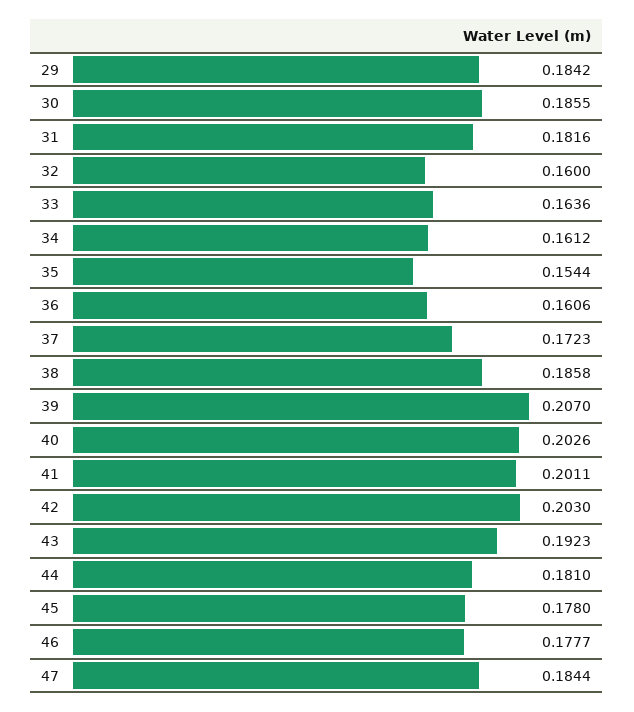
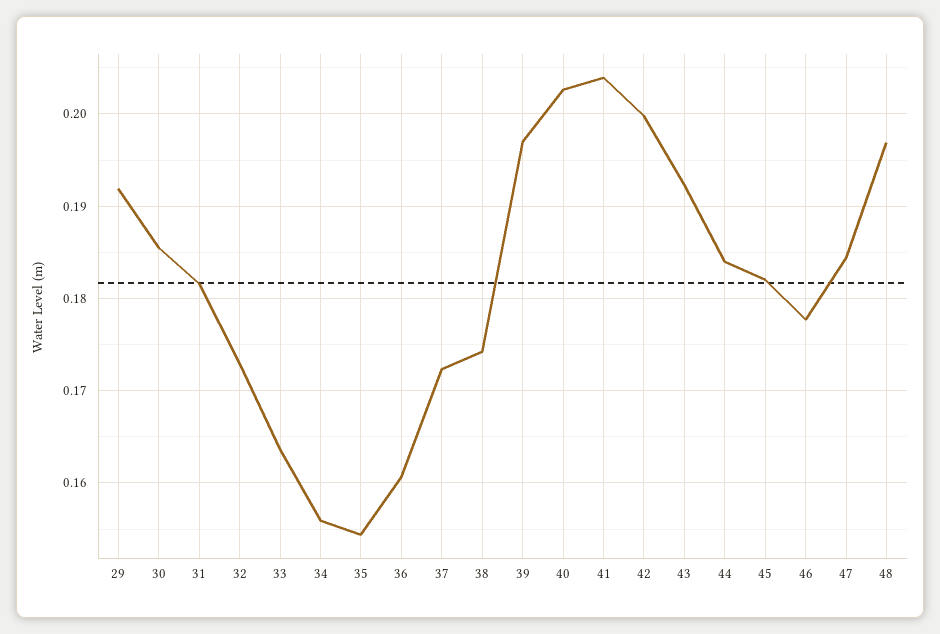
  {
-   "29": 0.1842,
+   "29": 0.192,
    "30": 0.1855,
    "31": 0.1816,
-   "32": 0.16,
+   "32": 0.173,
    "33": 0.1636,
-   "34": 0.1612,
+   "34": 0.156,
    "35": 0.1544,
    "36": 0.1606,
    "37": 0.1723,
-   "38": 0.1858,
+   "38": 0.174,
-   "39": 0.207,
+   "39": 0.197,
    "40": 0.2026,
-   "41": 0.2011,
+   "41": 0.204,
-   "42": 0.203,
+   "42": 0.2,
    "43": 0.1923,
-   "44": 0.181,
+   "44": 0.184,
-   "45": 0.178,
+   "45": 0.182,
    "46": 0.1777,
-   "47": 0.1844
+   "47": 0.1844,
+   "48": 0.197
  }

